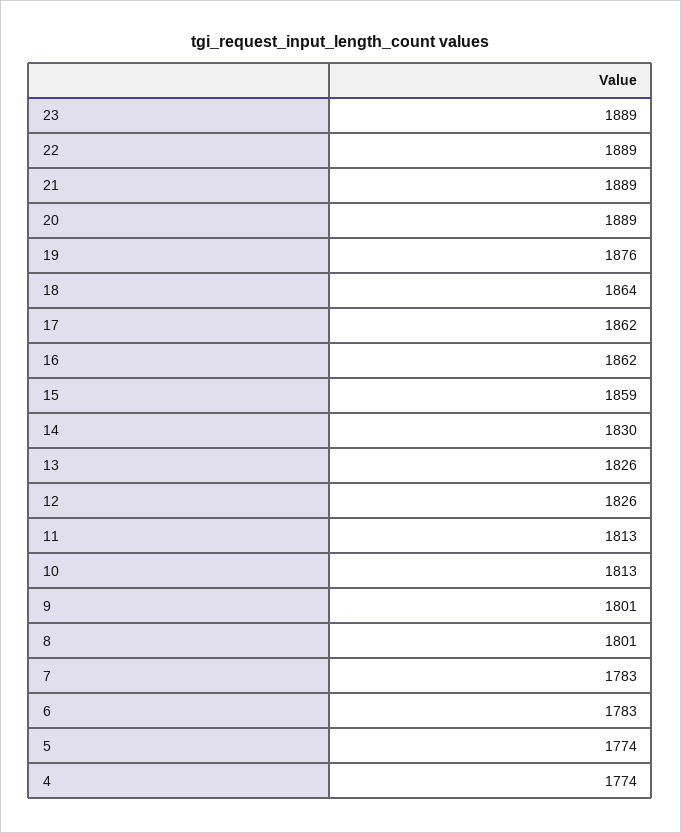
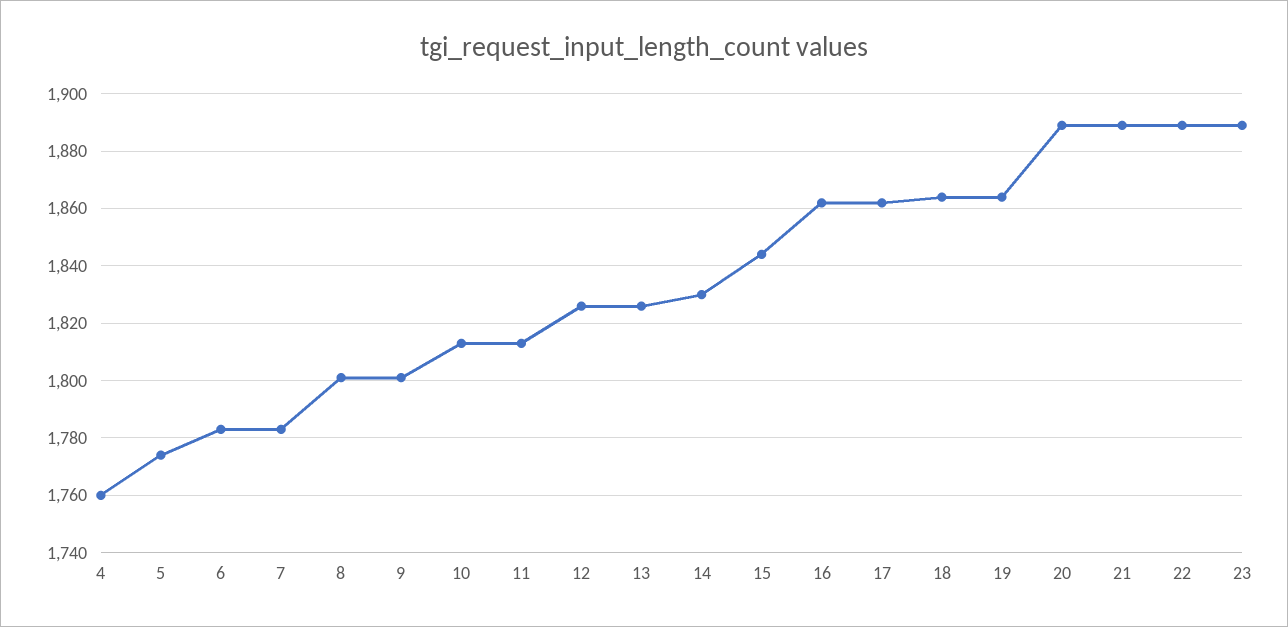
  {
    "23": 1889,
    "22": 1889,
    "21": 1889,
    "20": 1889,
-   "19": 1876,
+   "19": 1865,
    "18": 1864,
    "17": 1862,
    "16": 1862,
-   "15": 1859,
+   "15": 1845,
    "14": 1830,
    "13": 1826,
    "12": 1826,
    "11": 1813,
    "10": 1813,
    "9": 1801,
    "8": 1801,
    "7": 1783,
    "6": 1783,
    "5": 1774,
-   "4": 1774
+   "4": 1760
  }

